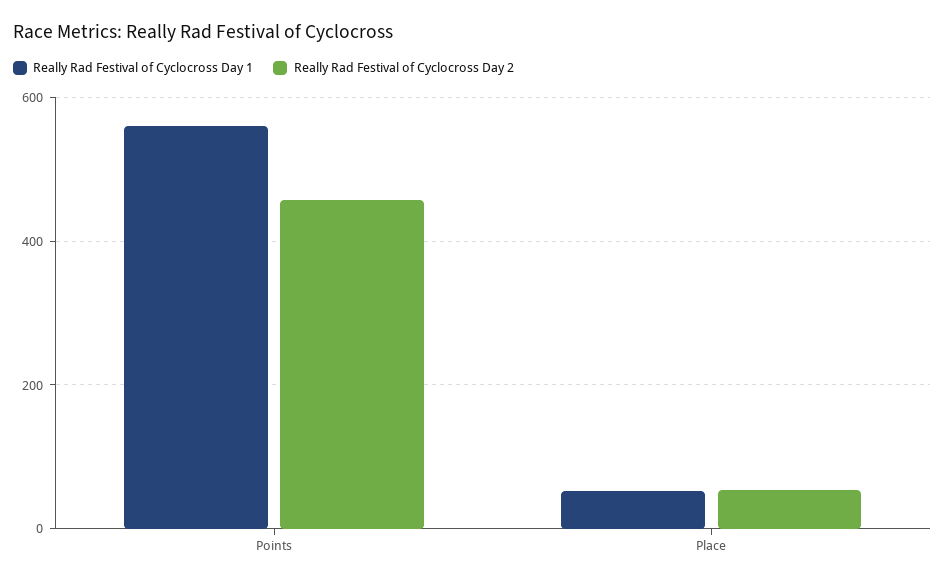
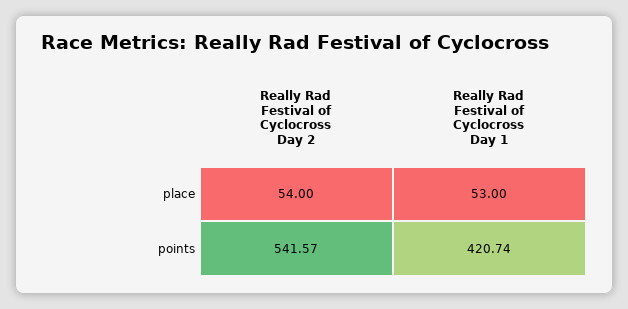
  {
    "Really Rad Festival of Cyclocross Day 1": {
-     "Points": 560,
+     "Points": 420.74,
      "Place": 53
    },
    "Really Rad Festival of Cyclocross Day 2": {
-     "Points": 460,
+     "Points": 541.57,
      "Place": 54
    }
  }

